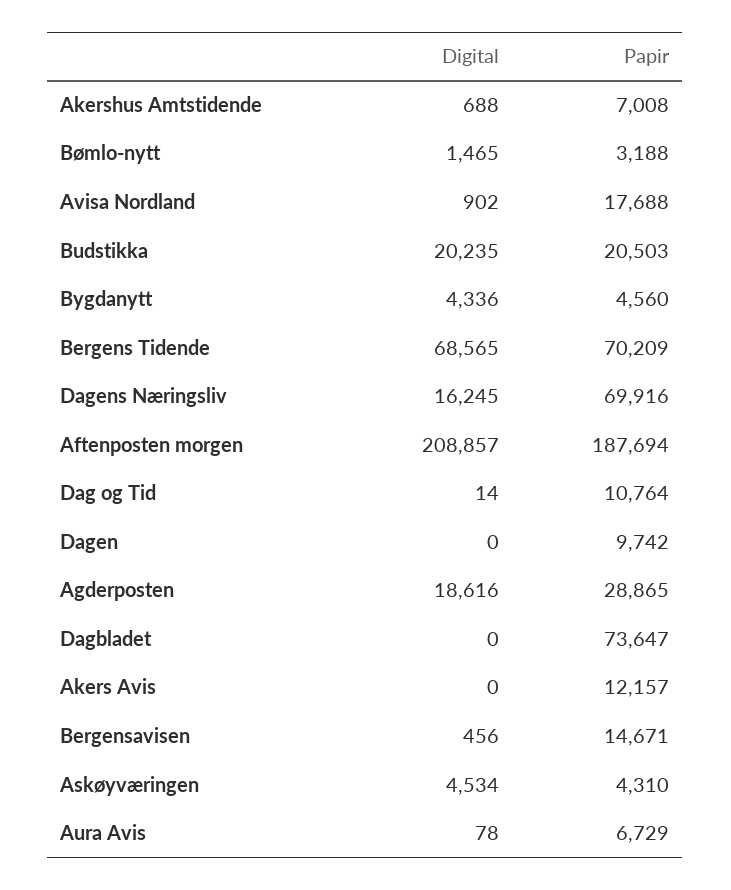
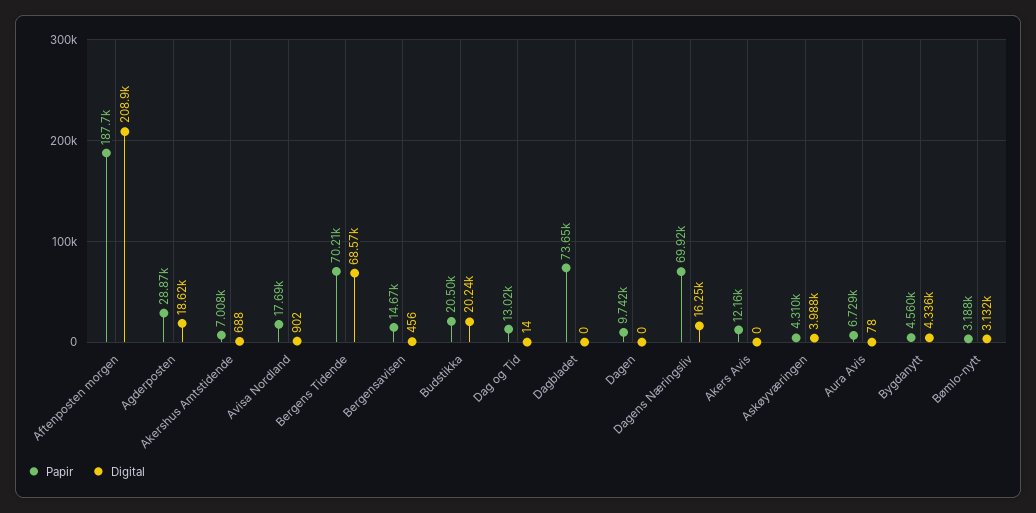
  {
    "Digital": {
      "Akershus Amtstidende": 688,
-     "Bømlo-nytt": 1465,
+     "Bømlo-nytt": 3132,
      "Avisa Nordland": 902,
      "Budstikka": 20235,
      "Bygdanytt": 4336,
      "Bergens Tidende": 68565,
      "Dagens Næringsliv": 16245,
      "Aftenposten morgen": 208857,
      "Dag og Tid": 14,
      "Dagen": 0,
      "Agderposten": 18616,
      "Dagbladet": 0,
      "Akers Avis": 0,
      "Bergensavisen": 456,
-     "Askøyværingen": 4534,
+     "Askøyværingen": 3988,
      "Aura Avis": 78
    },
    "Papir": {
      "Akershus Amtstidende": 7008,
      "Bømlo-nytt": 3188,
      "Avisa Nordland": 17688,
      "Budstikka": 20503,
      "Bygdanytt": 4560,
      "Bergens Tidende": 70209,
      "Dagens Næringsliv": 69916,
      "Aftenposten morgen": 187694,
-     "Dag og Tid": 10764,
+     "Dag og Tid": 13020,
      "Dagen": 9742,
      "Agderposten": 28865,
      "Dagbladet": 73647,
      "Akers Avis": 12157,
      "Bergensavisen": 14671,
      "Askøyværingen": 4310,
      "Aura Avis": 6729
    }
  }

